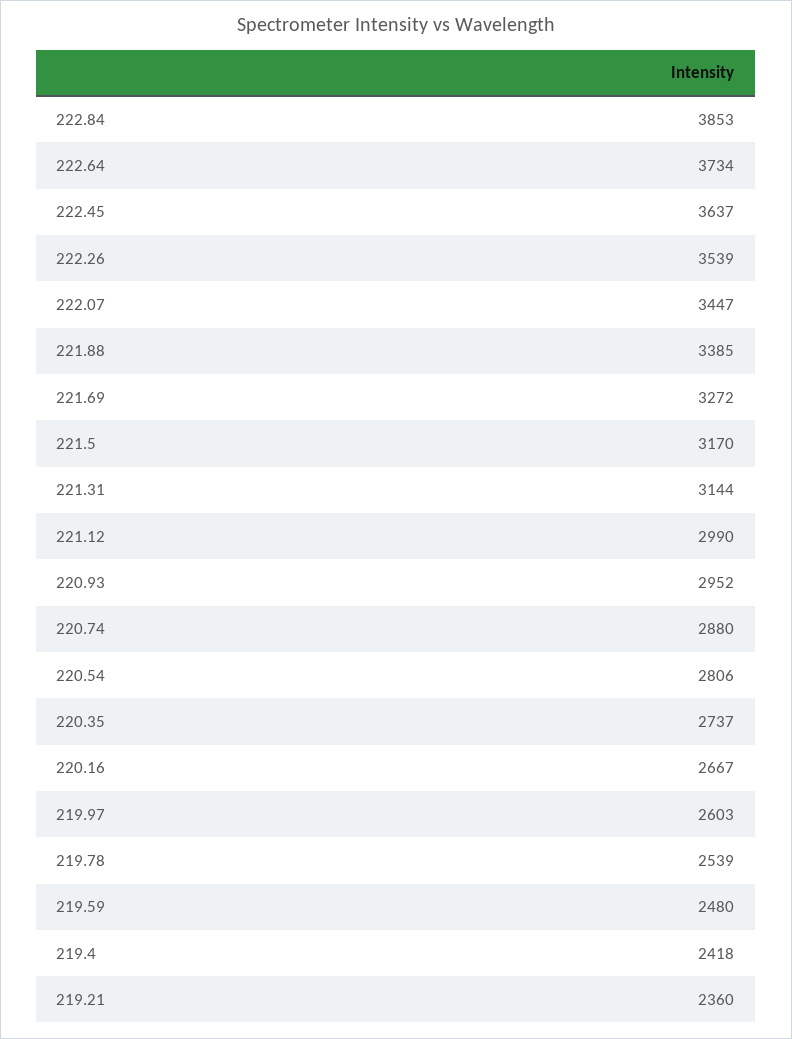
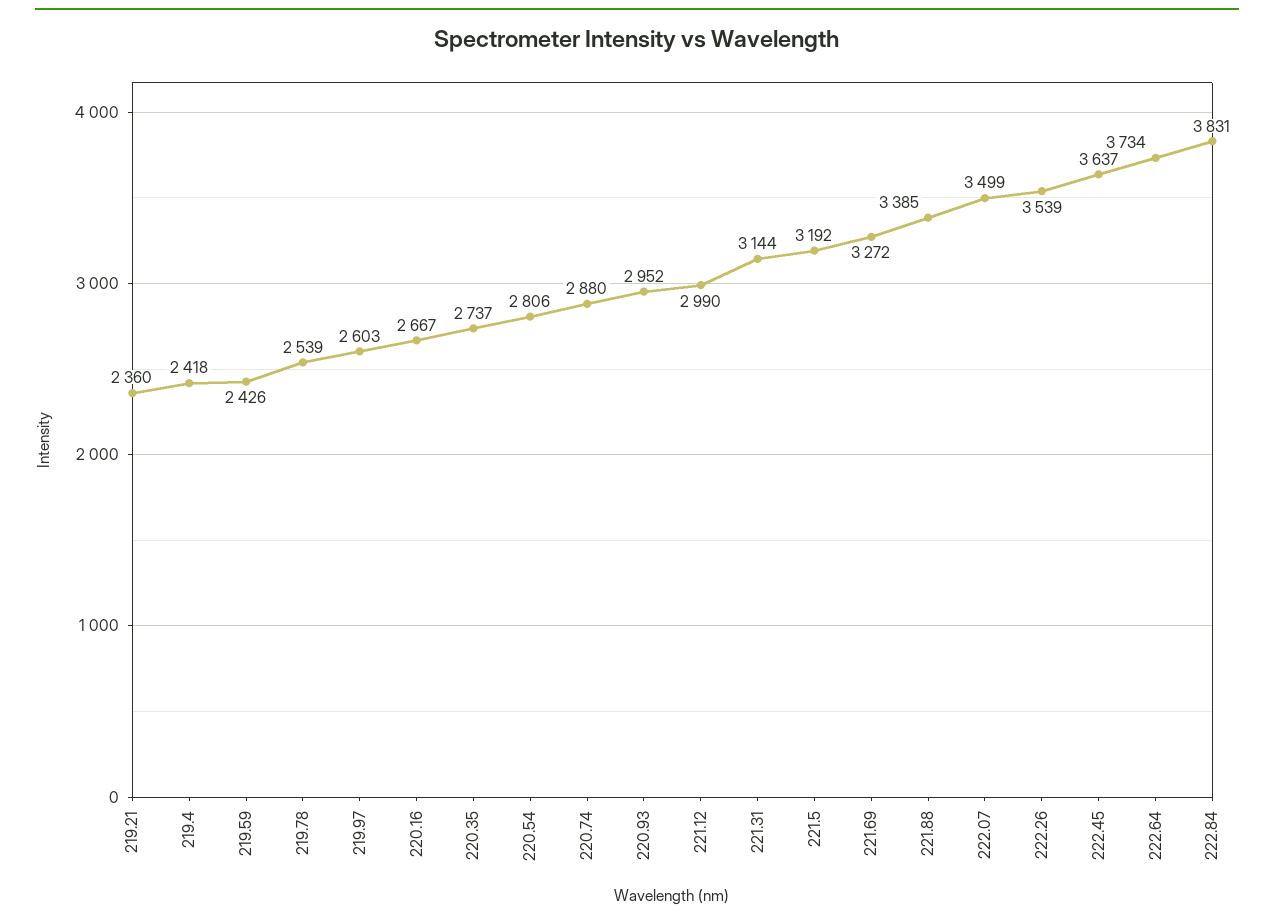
  {
-   "222.84": 3853,
+   "222.84": 3831,
    "222.64": 3734,
    "222.45": 3637,
    "222.26": 3539,
-   "222.07": 3447,
+   "222.07": 3499,
    "221.88": 3385,
    "221.69": 3272,
-   "221.5": 3170,
+   "221.5": 3192,
    "221.31": 3144,
    "221.12": 2990,
    "220.93": 2952,
    "220.74": 2880,
    "220.54": 2806,
    "220.35": 2737,
    "220.16": 2667,
    "219.97": 2603,
    "219.78": 2539,
-   "219.59": 2480,
+   "219.59": 2426,
    "219.4": 2418,
    "219.21": 2360
  }

